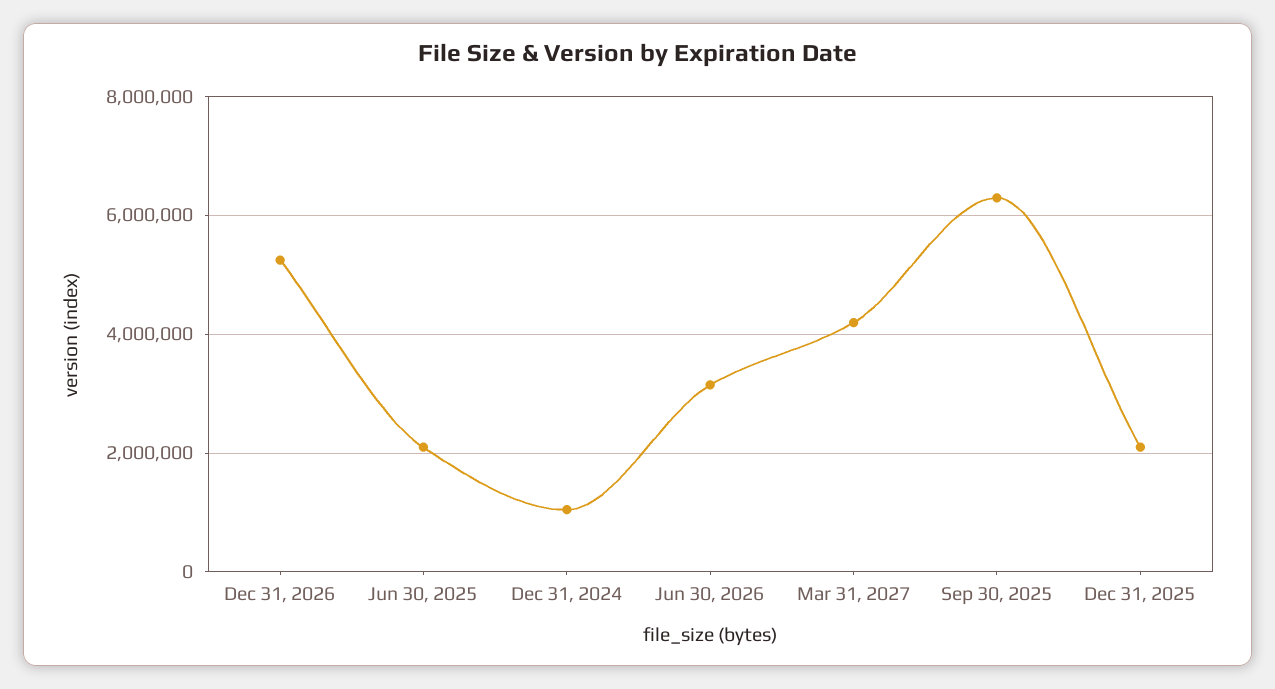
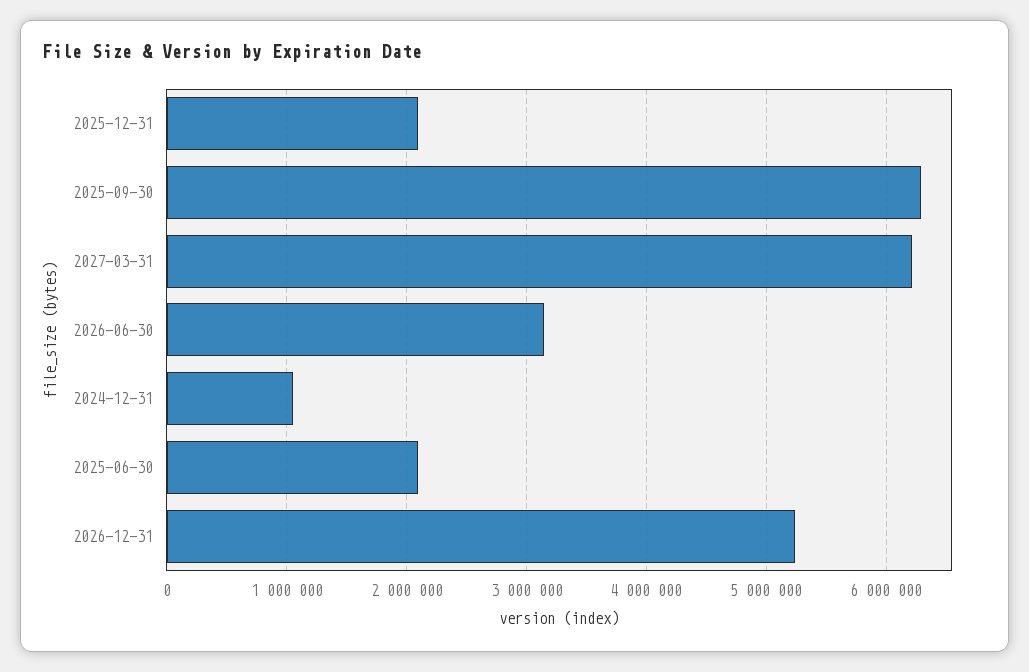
  {
    "Dec 31, 2026": 5200000,
    "Jun 30, 2025": 2100000,
    "Dec 31, 2024": 1000000,
    "Jun 30, 2026": 3100000,
-   "Mar 31, 2027": 4200000,
+   "Mar 31, 2027": 6200000,
    "Sep 30, 2025": 6300000,
    "Dec 31, 2025": 2100000
  }

